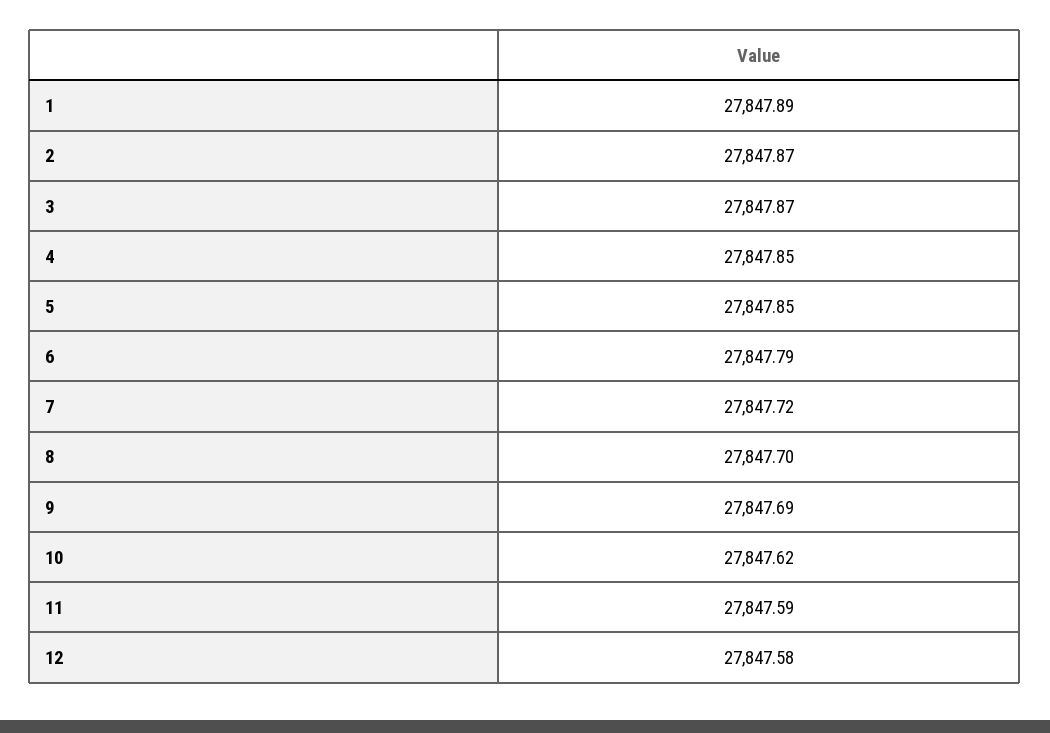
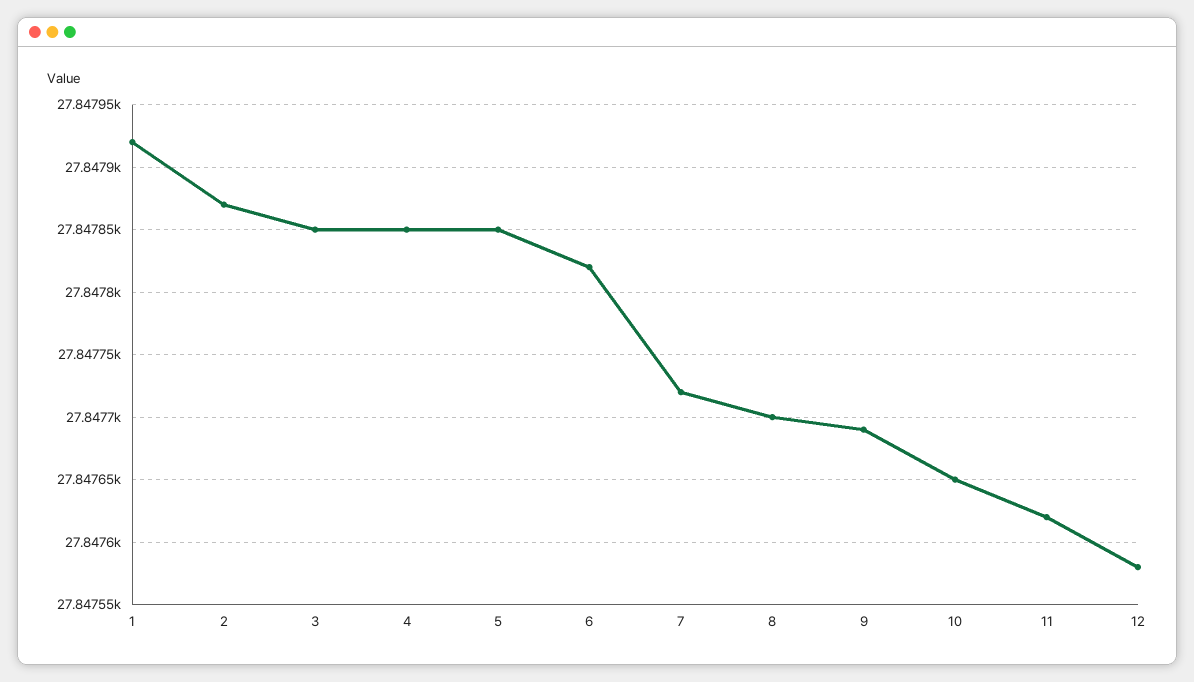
  {
-   "1": 27847.89,
+   "1": 27847.92,
    "2": 27847.87,
-   "3": 27847.87,
+   "3": 27847.85,
    "4": 27847.85,
    "5": 27847.85,
-   "6": 27847.79,
+   "6": 27847.82,
    "7": 27847.72,
    "8": 27847.7,
    "9": 27847.69,
-   "10": 27847.62,
+   "10": 27847.65,
-   "11": 27847.59,
+   "11": 27847.62,
    "12": 27847.58
  }

